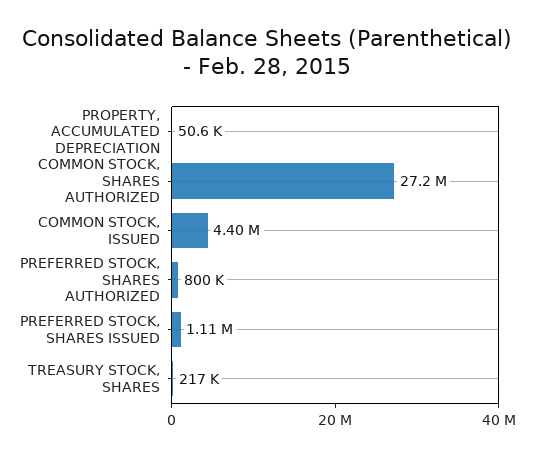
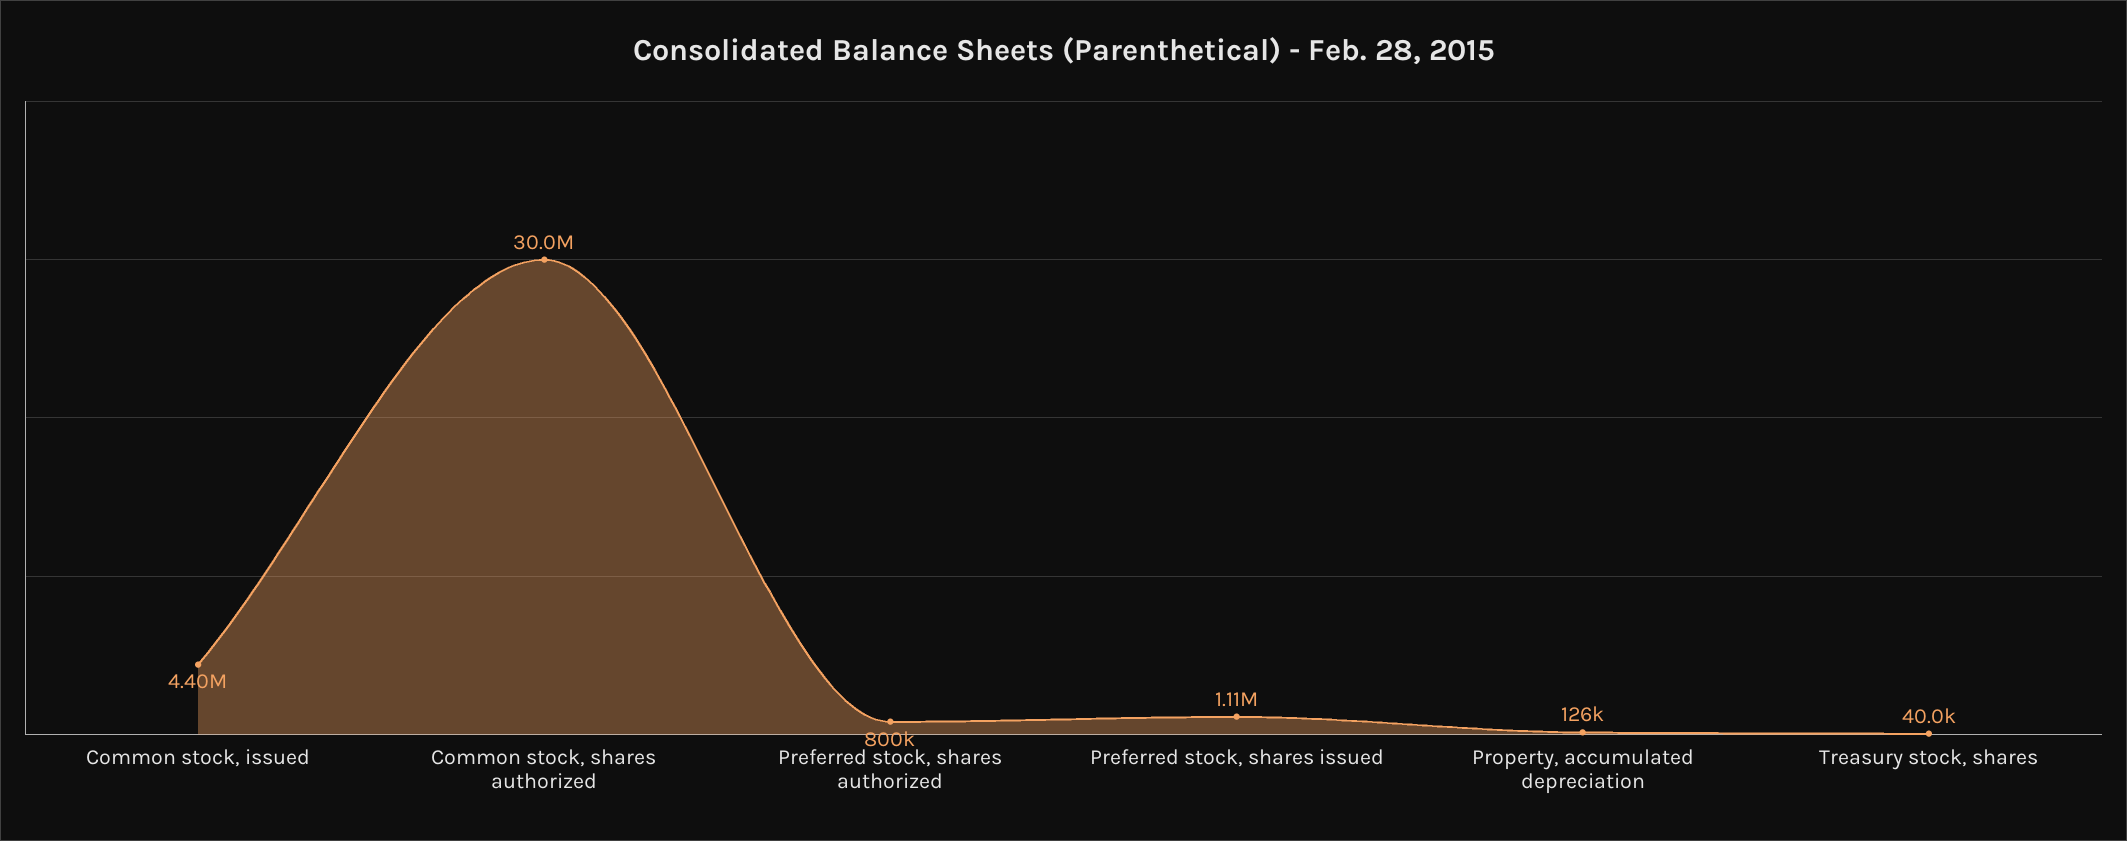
  {
-   "PROPERTY, ACCUMULATED DEPRECIATION": 50600,
+   "PROPERTY, ACCUMULATED DEPRECIATION": 126000,
-   "COMMON STOCK, SHARES AUTHORIZED": 27200000,
+   "COMMON STOCK, SHARES AUTHORIZED": 30000000,
    "COMMON STOCK, ISSUED": 4400000,
    "PREFERRED STOCK, SHARES AUTHORIZED": 800000,
    "PREFERRED STOCK, SHARES ISSUED": 1110000,
-   "TREASURY STOCK, SHARES": 217000
+   "TREASURY STOCK, SHARES": 40000
  }

